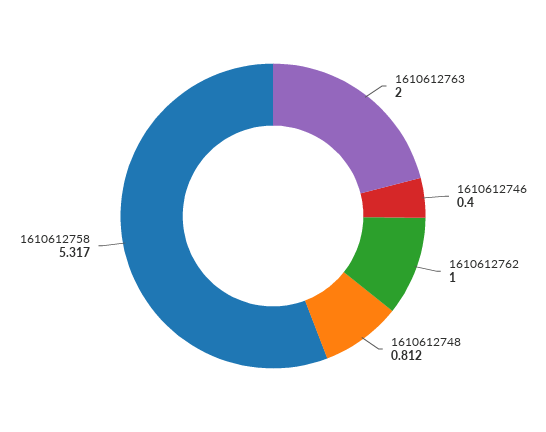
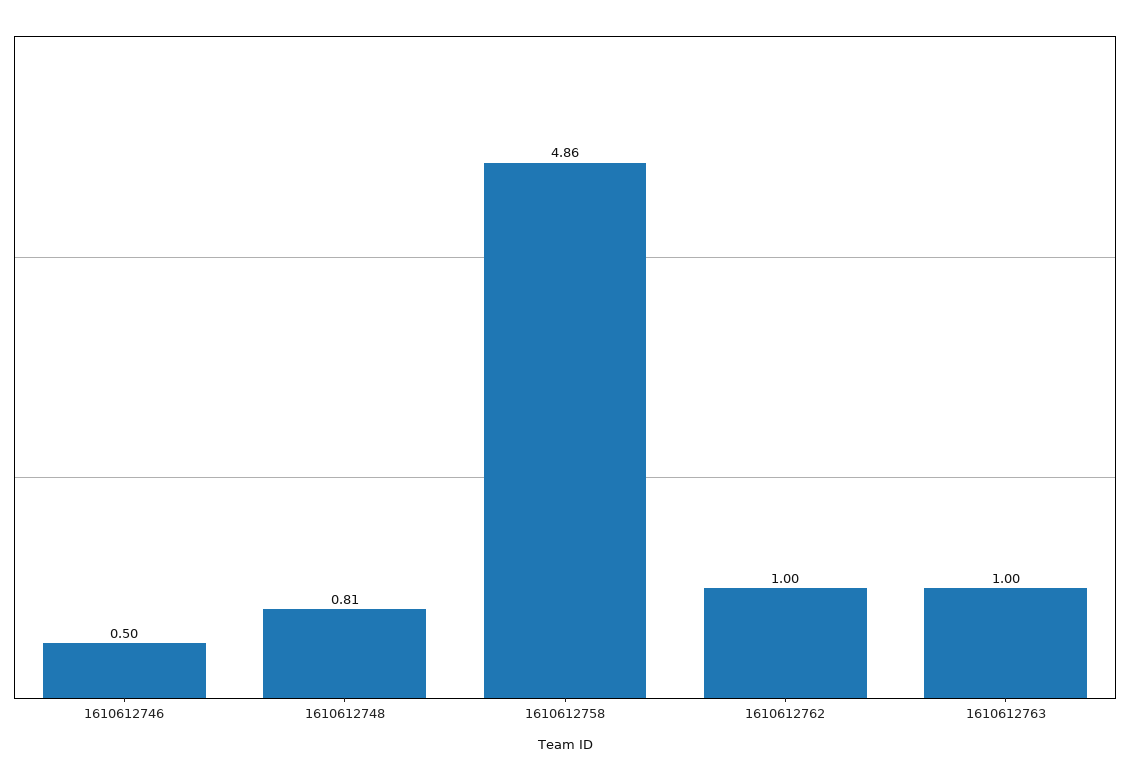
  {
-   "1610612763": 2,
+   "1610612763": 1,
-   "1610612746": 0.4,
+   "1610612746": 0.5,
    "1610612762": 1,
    "1610612748": 0.812,
-   "1610612758": 5.317
+   "1610612758": 4.86
  }

